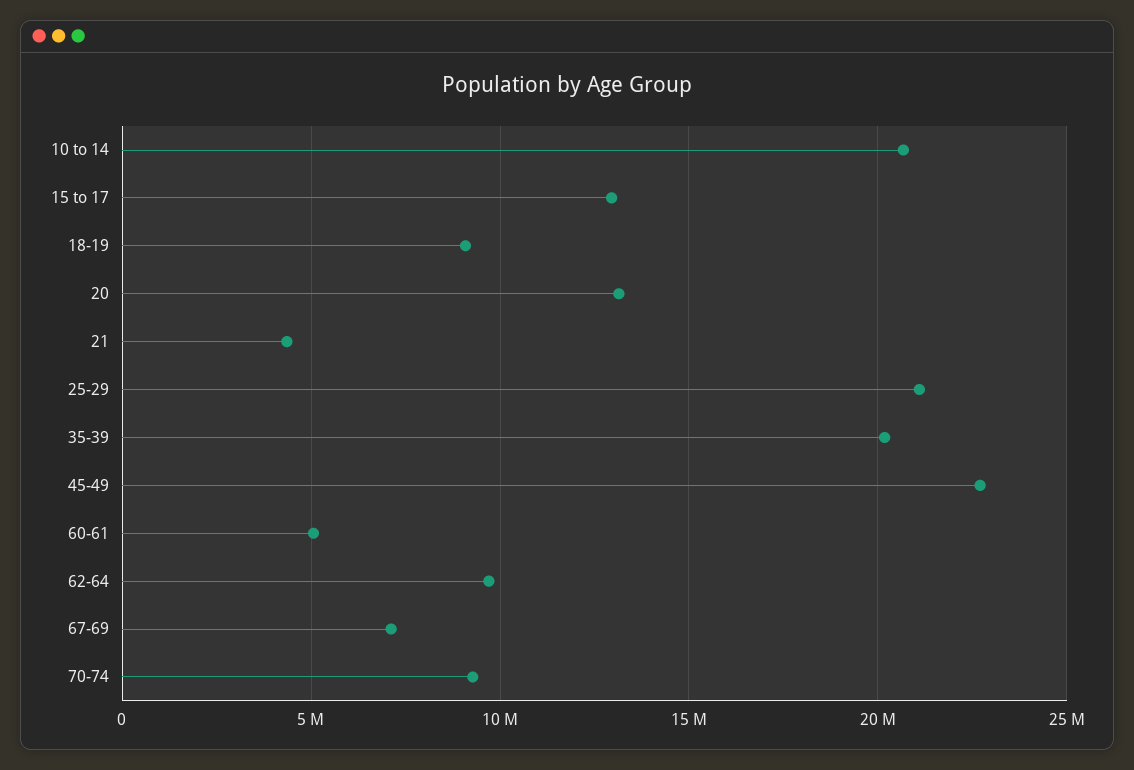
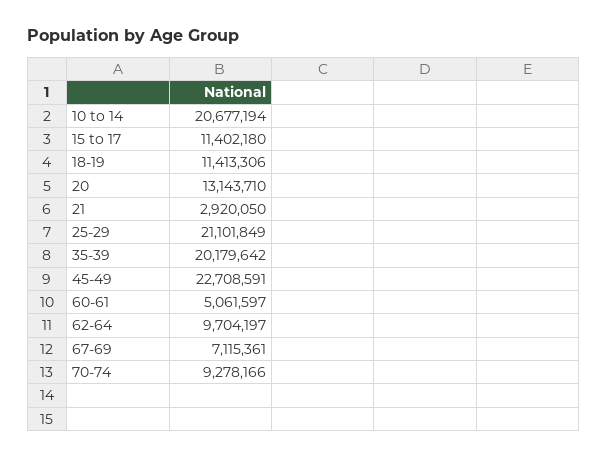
  {
    "10 to 14": 20677194,
-   "15 to 17": 13000000,
+   "15 to 17": 11402180,
-   "18-19": 9000000,
+   "18-19": 11413306,
    "20": 13143710,
-   "21": 4500000,
+   "21": 2920050,
    "25-29": 21101849,
    "35-39": 20179642,
    "45-49": 22708591,
    "60-61": 5061597,
    "62-64": 9704197,
    "67-69": 7115361,
    "70-74": 9278166
  }

